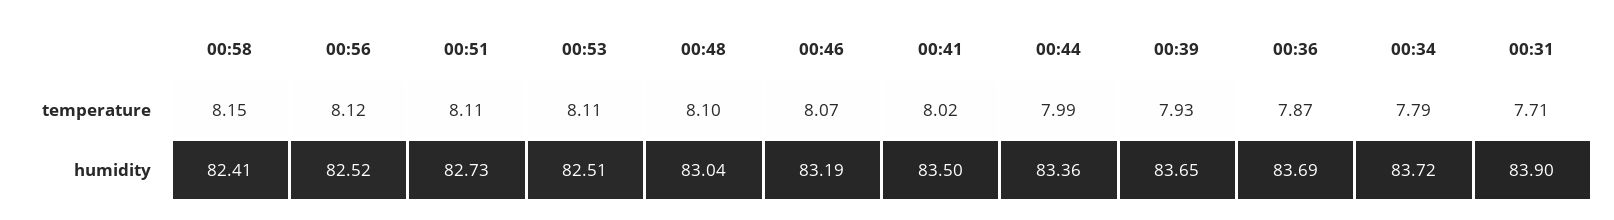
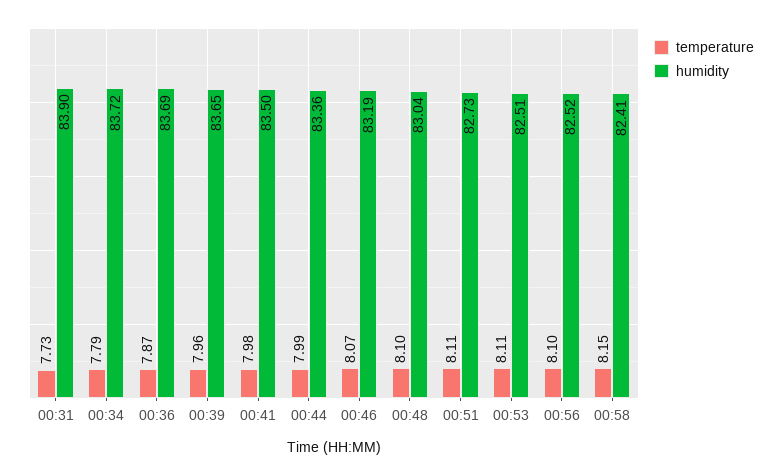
  {
    "temperature": {
      "00:58": 8.15,
-     "00:56": 8.12,
+     "00:56": 8.1,
      "00:51": 8.11,
      "00:53": 8.11,
      "00:48": 8.1,
      "00:46": 8.07,
-     "00:41": 8.02,
+     "00:41": 7.98,
      "00:44": 7.99,
-     "00:39": 7.93,
+     "00:39": 7.96,
      "00:36": 7.87,
      "00:34": 7.79,
-     "00:31": 7.71
+     "00:31": 7.73
    },
    "humidity": {
      "00:58": 82.41,
      "00:56": 82.52,
      "00:51": 82.73,
      "00:53": 82.51,
      "00:48": 83.04,
      "00:46": 83.19,
      "00:41": 83.5,
      "00:44": 83.36,
      "00:39": 83.65,
      "00:36": 83.69,
      "00:34": 83.72,
      "00:31": 83.9
    }
  }

